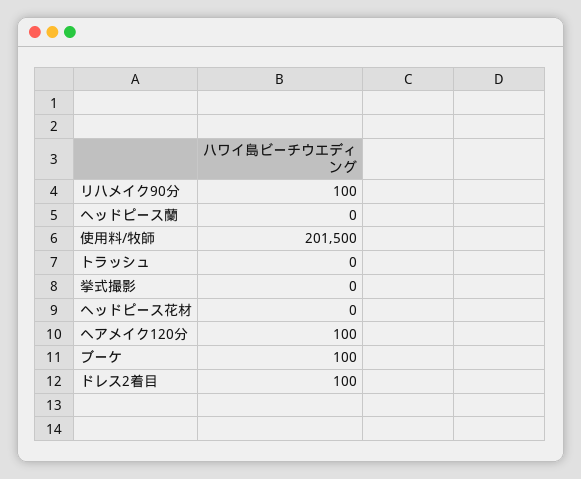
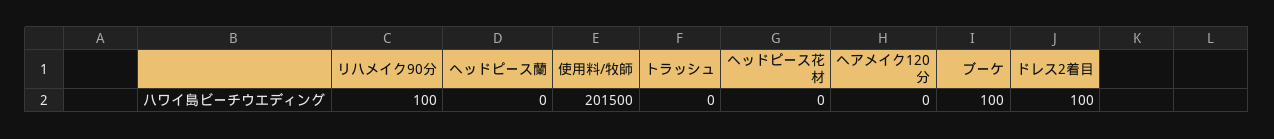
  {
    "リハメイク90分": 100,
    "ヘッドピース蘭": 0,
    "使用料/牧師": 201500,
    "トラッシュ": 0,
-   "挙式撮影": 0,
    "ヘッドピース花材": 0,
-   "ヘアメイク120分": 100,
+   "ヘアメイク120分": 0,
    "ブーケ": 100,
    "ドレス2着目": 100
  }

